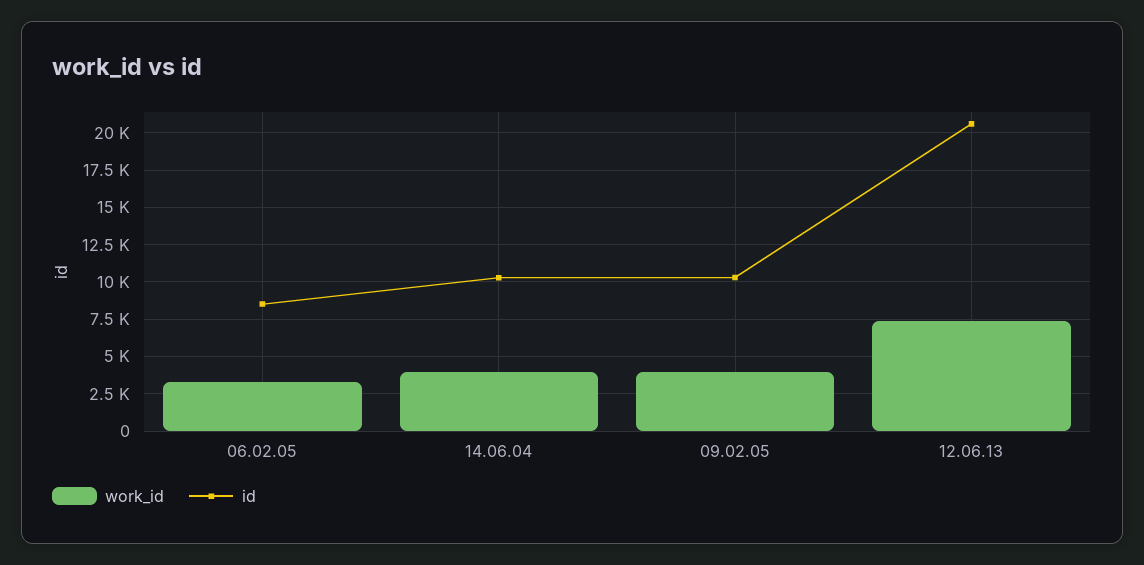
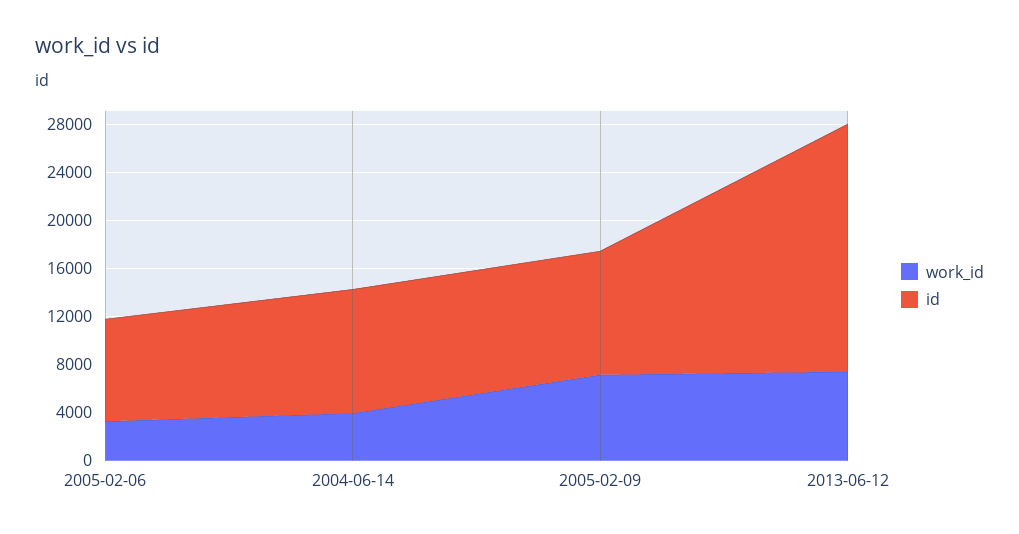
  {
    "work_id": {
      "06.02.05": 3500,
      "14.06.04": 4000,
-     "09.02.05": 4000,
+     "09.02.05": 7000,
      "12.06.13": 7500
    },
    "id": {
      "06.02.05": 8500,
      "14.06.04": 10500,
      "09.02.05": 10500,
      "12.06.13": 20500
    }
  }

